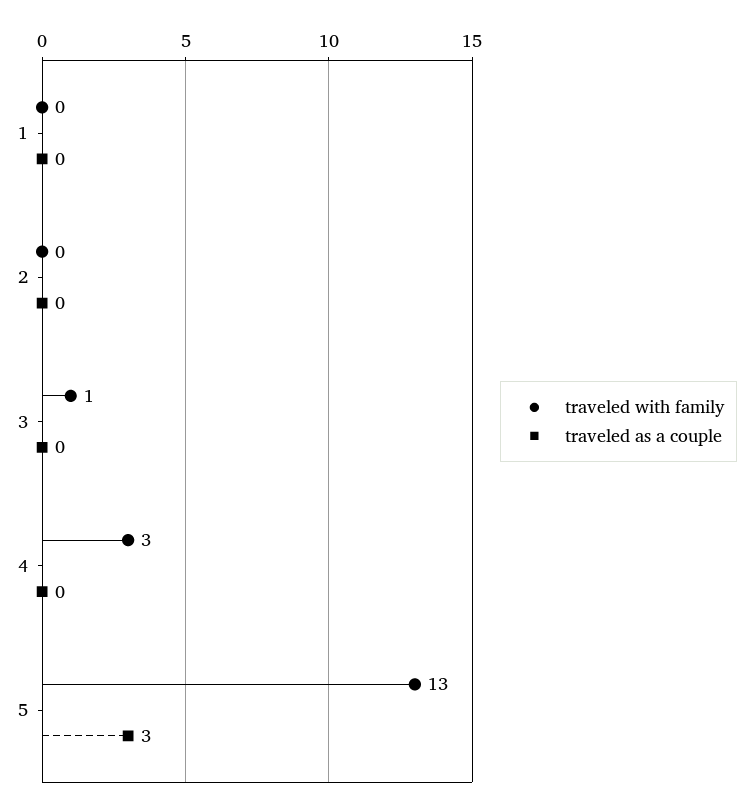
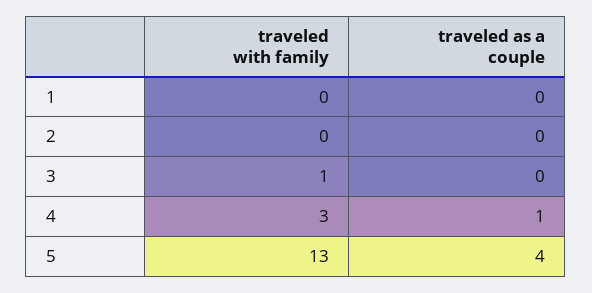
  {
    "traveled with family": {
      "1": 0,
      "2": 0,
      "3": 1,
      "4": 3,
      "5": 13
    },
    "traveled as a couple": {
      "1": 0,
      "2": 0,
      "3": 0,
-     "4": 0,
+     "4": 1,
-     "5": 3
+     "5": 4
    }
  }

